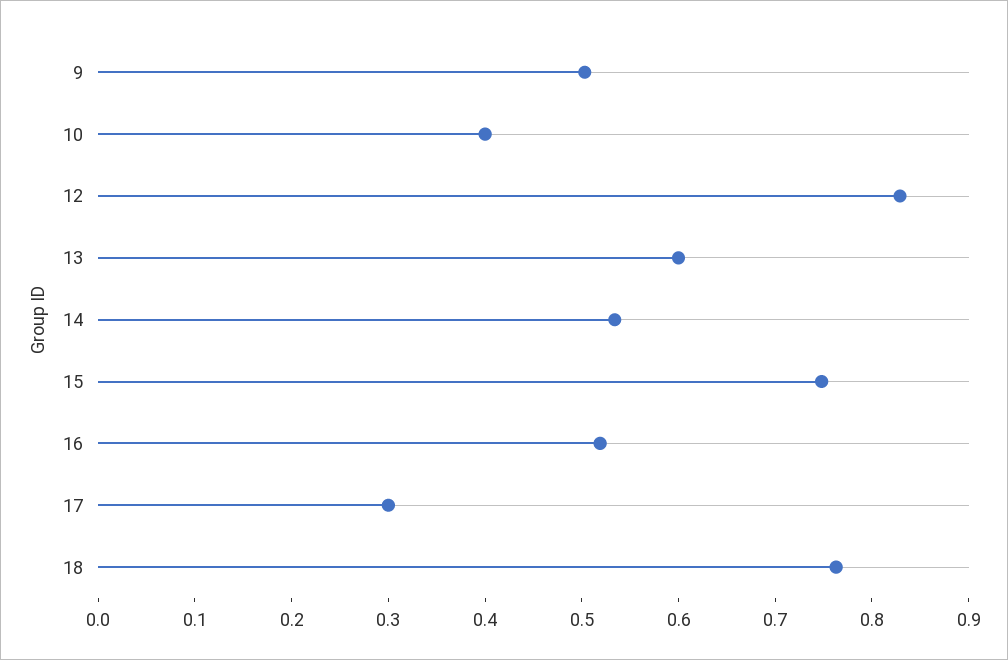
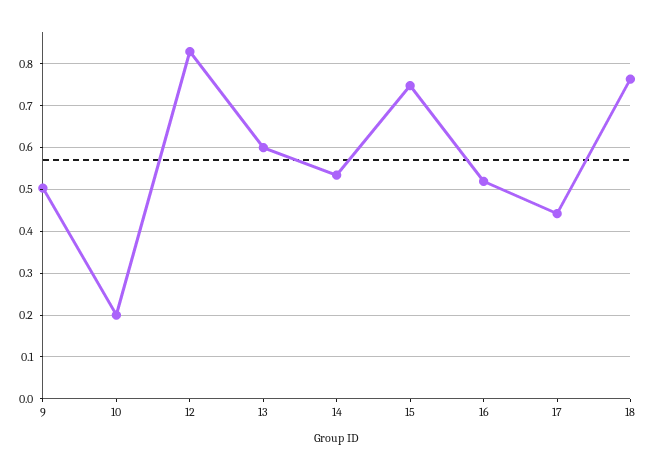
  {
    "9": 0.5,
-   "10": 0.4,
+   "10": 0.2,
    "12": 0.82,
    "13": 0.6,
    "14": 0.54,
    "15": 0.74,
    "16": 0.52,
-   "17": 0.3,
+   "17": 0.44,
    "18": 0.76
  }

